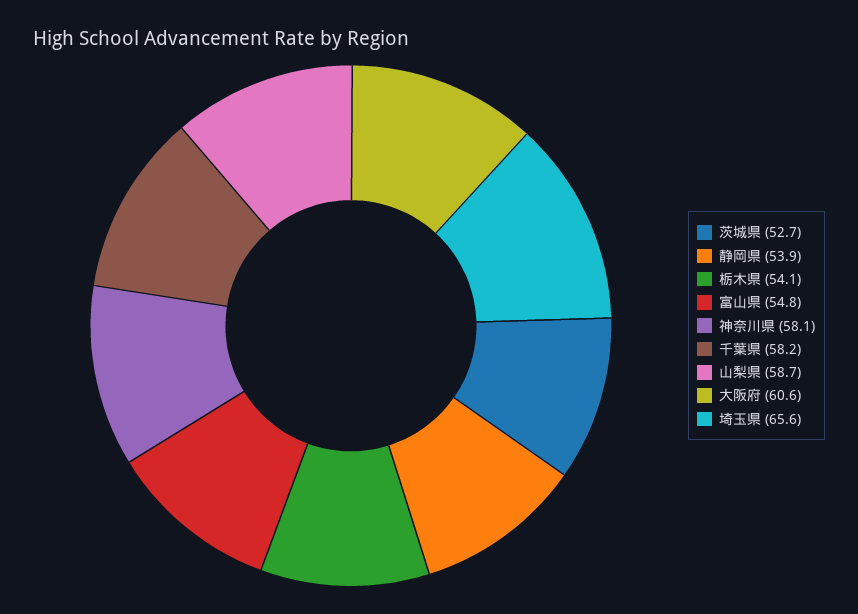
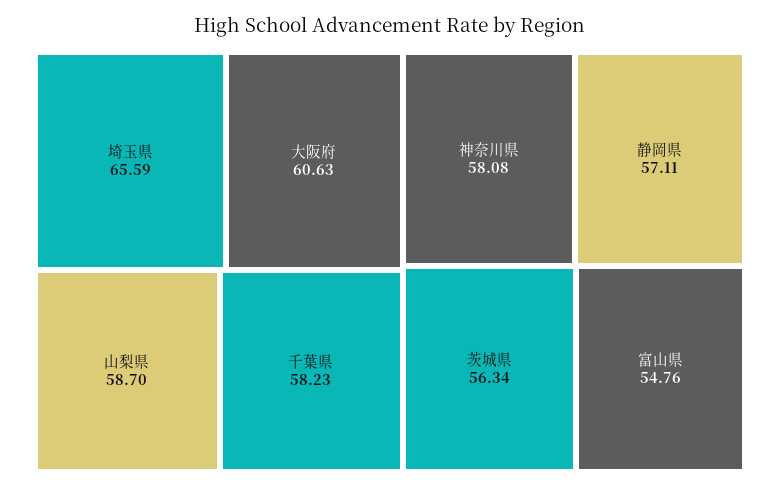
  {
-   "茨城県": 52.7,
+   "茨城県": 56.34,
-   "静岡県": 53.9,
+   "静岡県": 57.11,
-   "栃木県": 54.1,
    "富山県": 54.76,
    "神奈川県": 58.08,
    "千葉県": 58.23,
    "山梨県": 58.7,
    "大阪府": 60.63,
    "埼玉県": 65.59
  }

